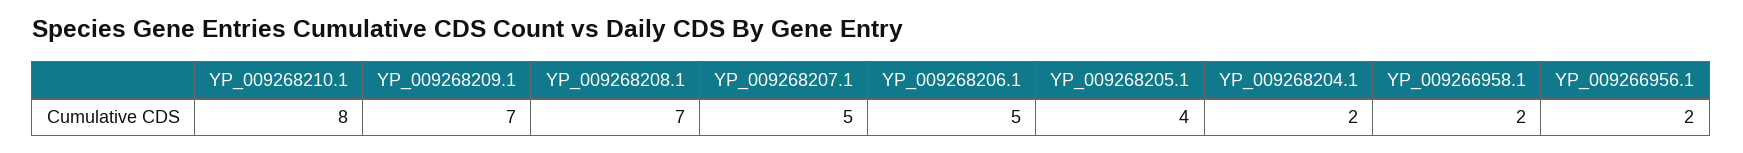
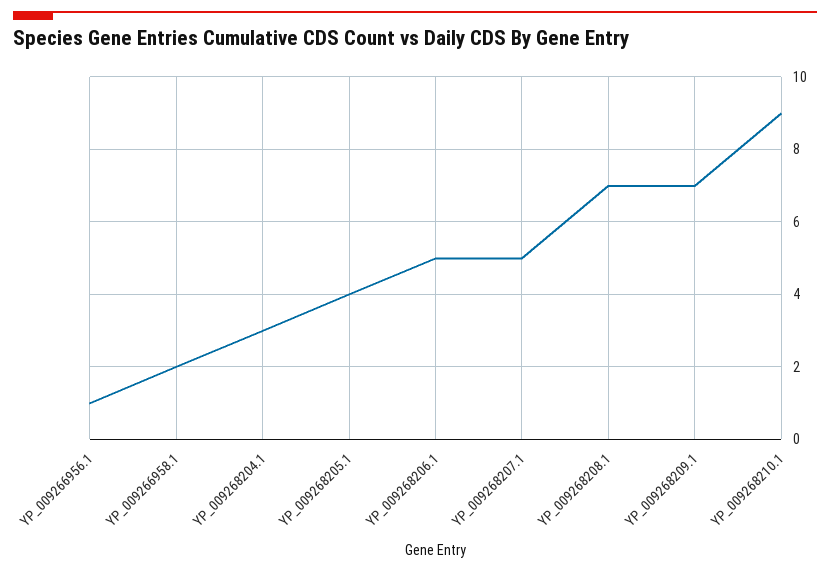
  {
-   "YP_009268210.1": 8,
+   "YP_009268210.1": 9,
    "YP_009268209.1": 7,
    "YP_009268208.1": 7,
    "YP_009268207.1": 5,
    "YP_009268206.1": 5,
    "YP_009268205.1": 4,
-   "YP_009268204.1": 2,
+   "YP_009268204.1": 3,
    "YP_009266958.1": 2,
-   "YP_009266956.1": 2
+   "YP_009266956.1": 1
  }

